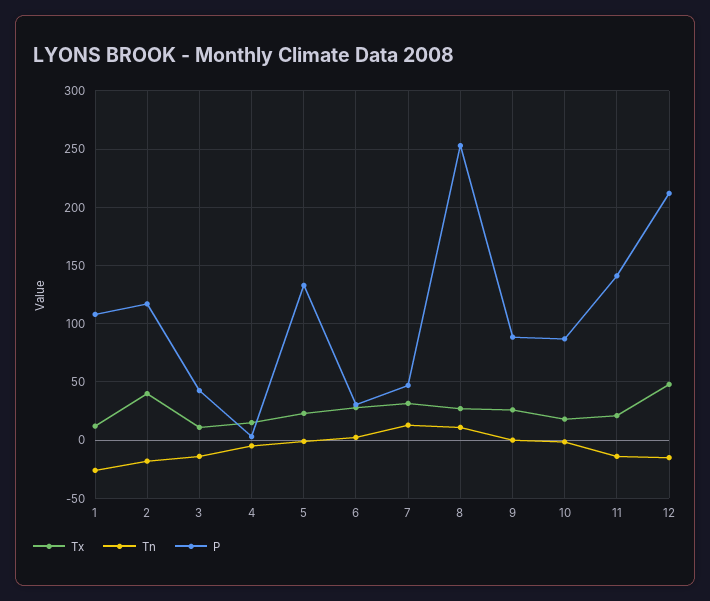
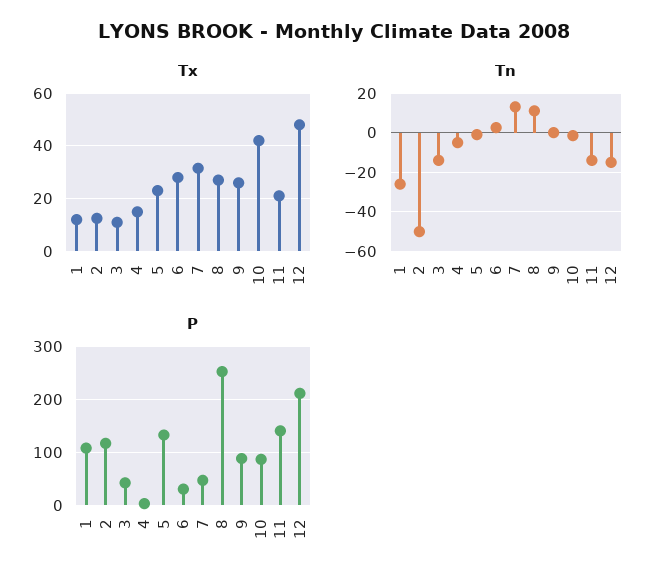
  {
    "Tx": {
      "1": 12.5,
-     "2": 40,
+     "2": 12.5,
      "3": 10,
      "4": 15,
      "5": 22.5,
      "6": 27.5,
      "7": 32.5,
      "8": 27.5,
      "9": 25,
-     "10": 20,
+     "10": 42.5,
      "11": 20,
      "12": 47.5
    },
    "Tn": {
      "1": -25,
-     "2": -20,
+     "2": -50,
      "3": -15,
      "4": -5,
      "5": 0,
      "6": 5,
      "7": 15,
      "8": 10,
      "9": 0,
      "10": 0,
      "11": -15,
      "12": -15
    },
    "P": {
      "1": 110,
      "2": 120,
      "3": 40,
      "4": 0,
      "5": 130,
      "6": 30,
      "7": 50,
      "8": 250,
      "9": 90,
      "10": 90,
      "11": 140,
      "12": 210
    }
  }

